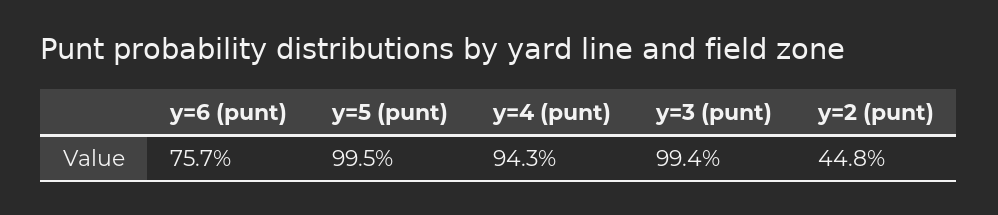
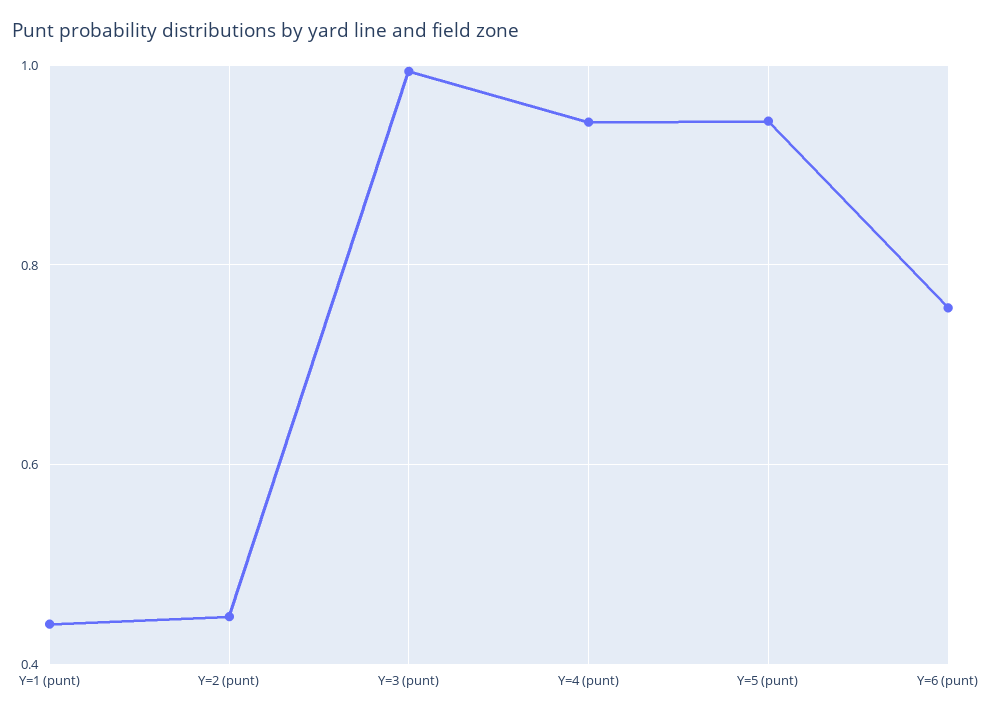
  {
    "y=6 (punt)": 0.757,
-   "y=5 (punt)": 0.995,
+   "y=5 (punt)": 0.94,
    "y=4 (punt)": 0.943,
    "y=3 (punt)": 0.994,
-   "y=2 (punt)": 0.448
+   "y=2 (punt)": 0.448,
+   "Y=1 (punt)": 0.44
  }

